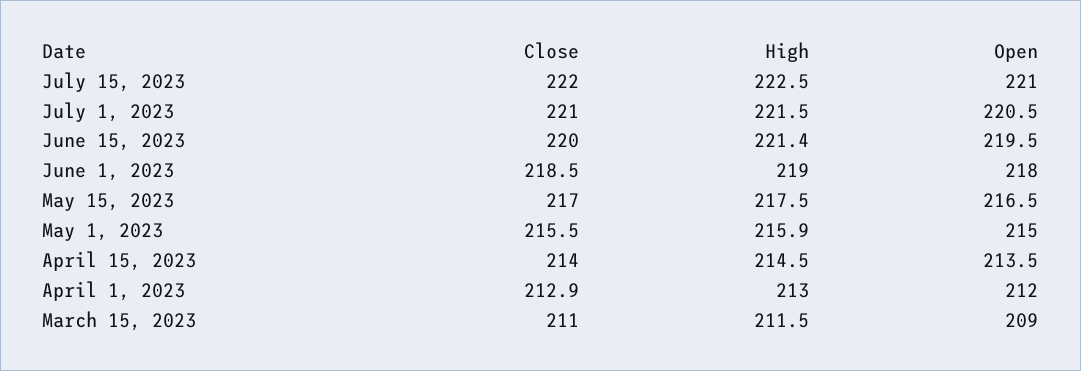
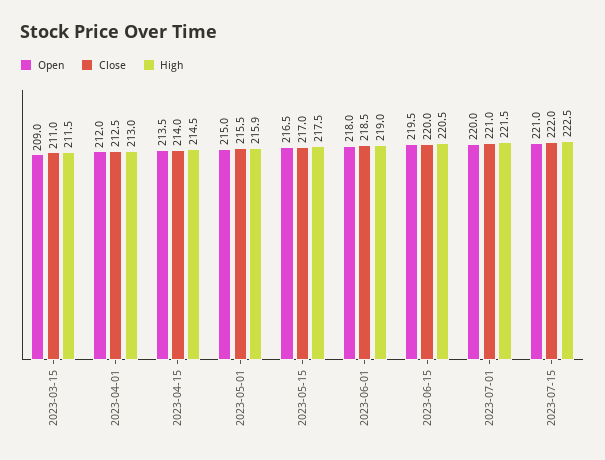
  {
    "Close": {
      "July 15, 2023": 222,
      "July 1, 2023": 221,
      "June 15, 2023": 220,
      "June 1, 2023": 218.5,
      "May 15, 2023": 217,
      "May 1, 2023": 215.5,
      "April 15, 2023": 214,
-     "April 1, 2023": 212.9,
+     "April 1, 2023": 212.5,
      "March 15, 2023": 211
    },
    "High": {
      "July 15, 2023": 222.5,
      "July 1, 2023": 221.5,
-     "June 15, 2023": 221.4,
+     "June 15, 2023": 220.5,
      "June 1, 2023": 219,
      "May 15, 2023": 217.5,
      "May 1, 2023": 215.9,
      "April 15, 2023": 214.5,
      "April 1, 2023": 213,
      "March 15, 2023": 211.5
    },
    "Open": {
      "July 15, 2023": 221,
-     "July 1, 2023": 220.5,
+     "July 1, 2023": 220,
      "June 15, 2023": 219.5,
      "June 1, 2023": 218,
      "May 15, 2023": 216.5,
      "May 1, 2023": 215,
      "April 15, 2023": 213.5,
      "April 1, 2023": 212,
      "March 15, 2023": 209
    }
  }

